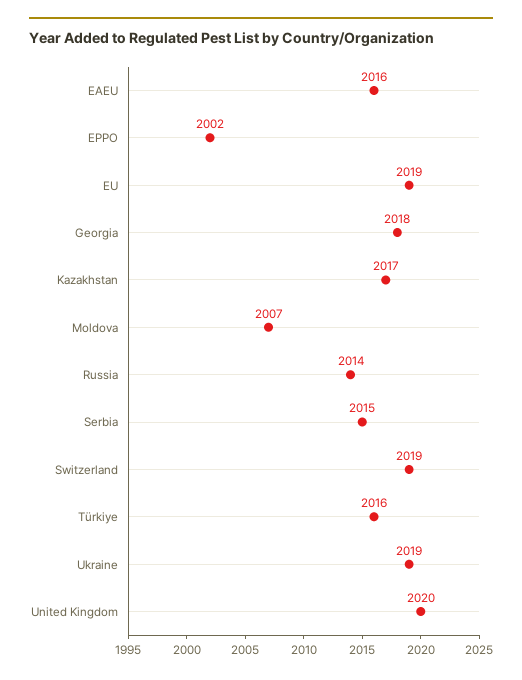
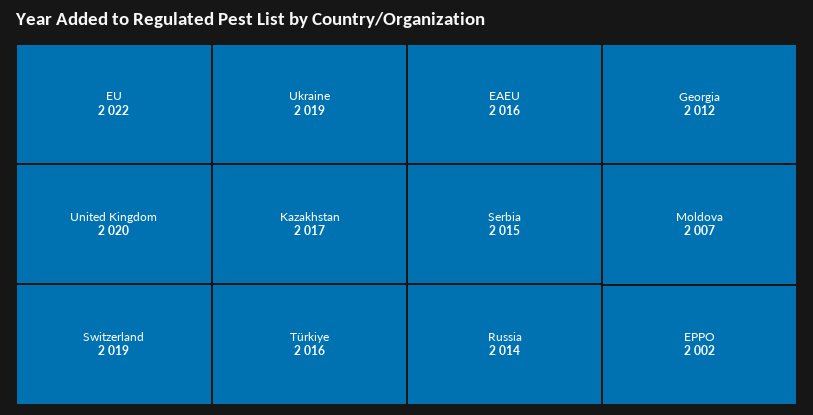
  {
    "EAEU": 2016,
    "EPPO": 2002,
-   "EU": 2019,
+   "EU": 2022,
-   "Georgia": 2018,
+   "Georgia": 2012,
    "Kazakhstan": 2017,
    "Moldova": 2007,
    "Russia": 2014,
    "Serbia": 2015,
    "Switzerland": 2019,
    "Türkiye": 2016,
    "Ukraine": 2019,
    "United Kingdom": 2020
  }

